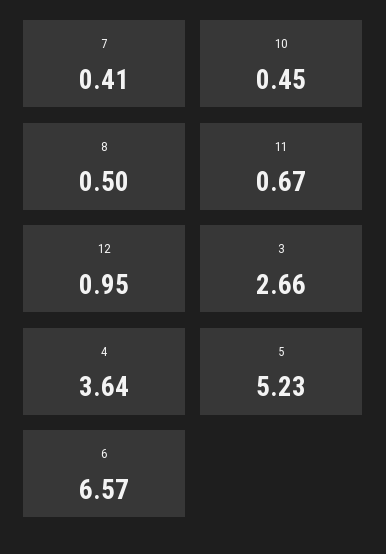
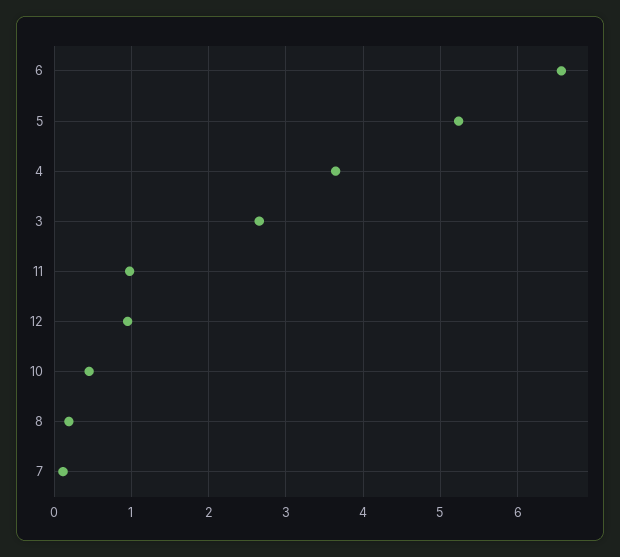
  {
-   "7": 0.41,
+   "7": 0.1,
    "10": 0.45,
-   "8": 0.5,
+   "8": 0.2,
-   "11": 0.67,
+   "11": 1,
    "12": 0.95,
    "3": 2.66,
    "4": 3.64,
    "5": 5.23,
    "6": 6.57
  }

